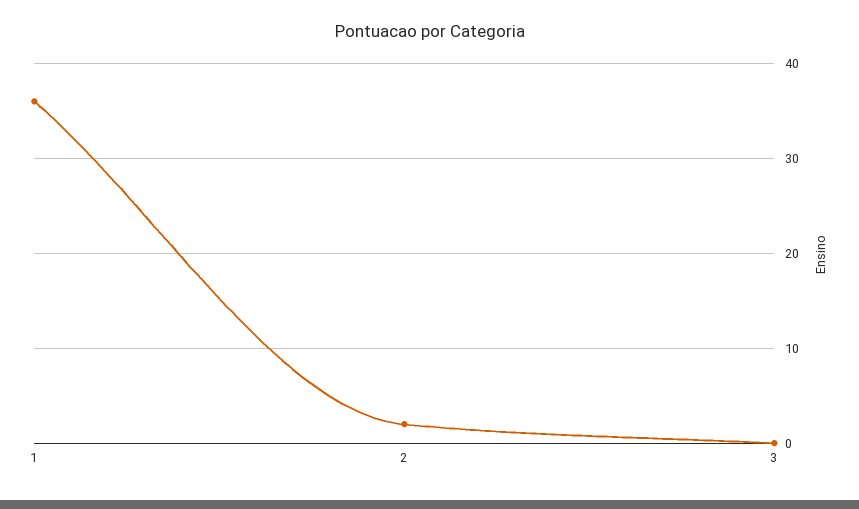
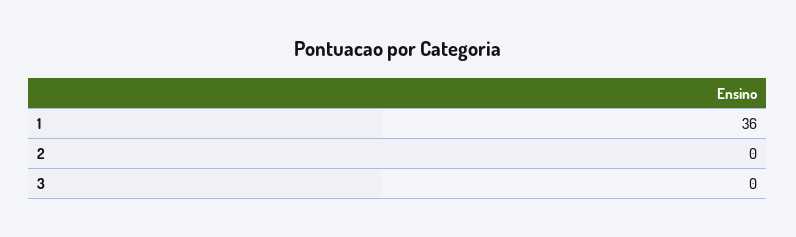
  {
    "1": 36,
-   "2": 2,
+   "2": 0,
    "3": 0
  }

